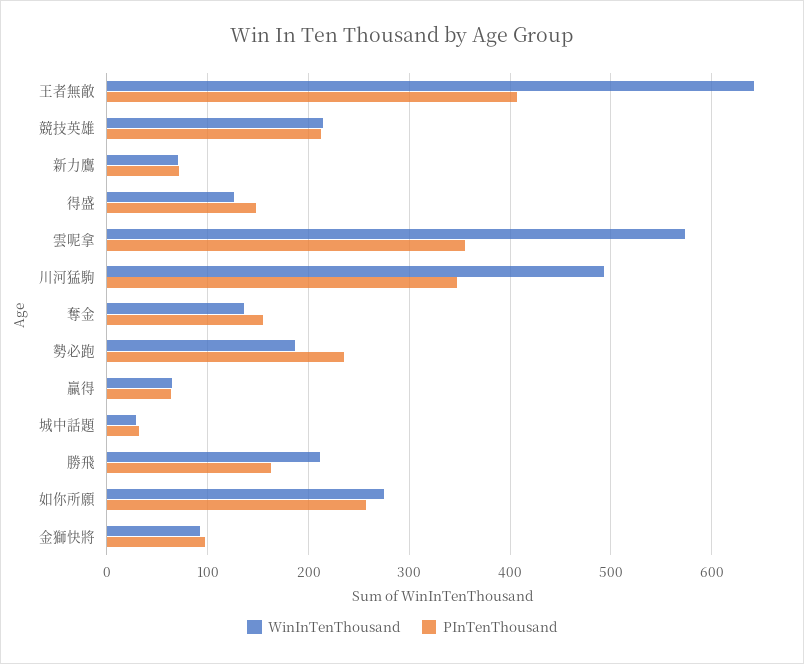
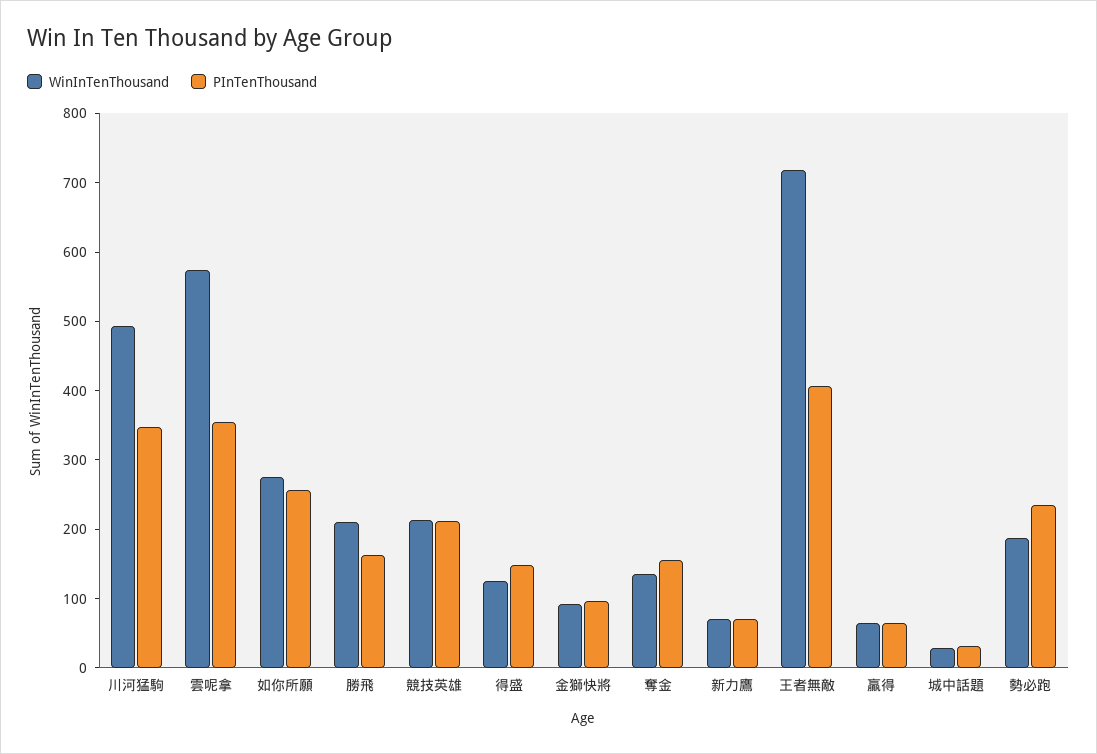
  {
    "WinInTenThousand": {
-     "王者無敵": 640,
+     "王者無敵": 720,
      "競技英雄": 210,
      "新力鷹": 70,
      "得盛": 130,
      "雲呢拿": 570,
      "川河猛駒": 490,
      "奪金": 140,
      "勢必跑": 190,
      "贏得": 70,
      "城中話題": 30,
      "勝飛": 210,
      "如你所願": 280,
      "金獅快將": 90
    },
    "PInTenThousand": {
      "王者無敵": 410,
      "競技英雄": 210,
      "新力鷹": 70,
      "得盛": 150,
      "雲呢拿": 360,
      "川河猛駒": 350,
      "奪金": 160,
      "勢必跑": 240,
      "贏得": 60,
      "城中話題": 30,
      "勝飛": 160,
      "如你所願": 260,
      "金獅快將": 100
    }
  }

